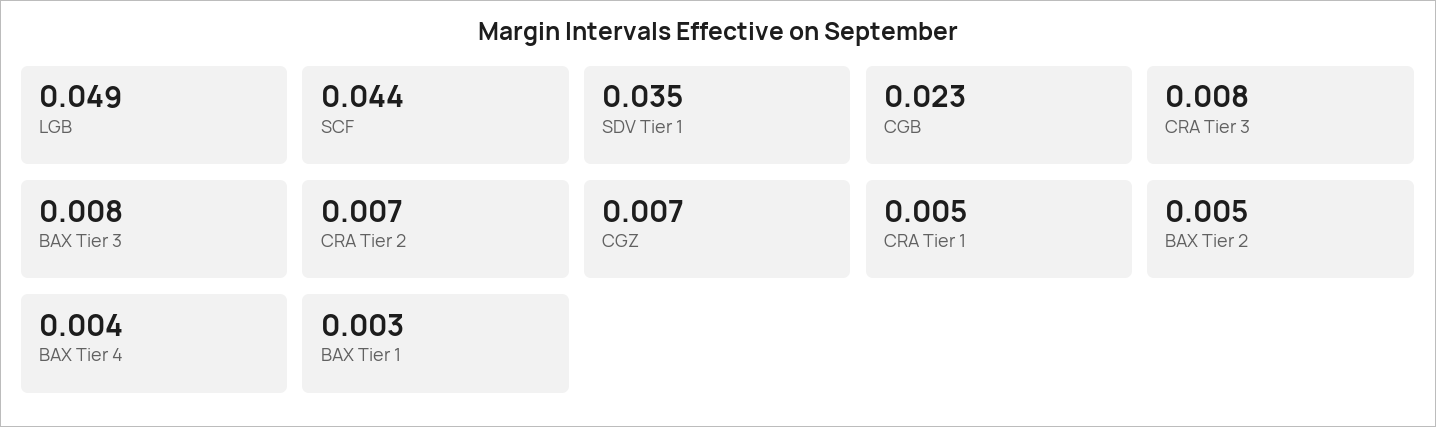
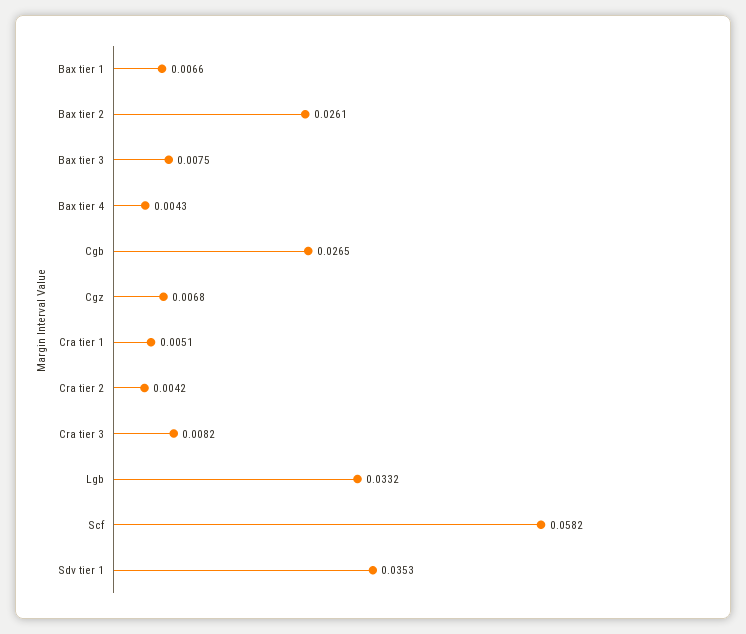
  {
-   "LGB": 0.049,
+   "LGB": 0.0332,
-   "SCF": 0.044,
+   "SCF": 0.0582,
    "SDV Tier 1": 0.0353,
-   "CGB": 0.023,
+   "CGB": 0.0265,
    "CRA Tier 3": 0.0082,
    "BAX Tier 3": 0.0075,
-   "CRA Tier 2": 0.007,
+   "CRA Tier 2": 0.0042,
    "CGZ": 0.0068,
    "CRA Tier 1": 0.0051,
-   "BAX Tier 2": 0.005,
+   "BAX Tier 2": 0.0261,
    "BAX Tier 4": 0.0043,
-   "BAX Tier 1": 0.003
+   "BAX Tier 1": 0.0066
  }

